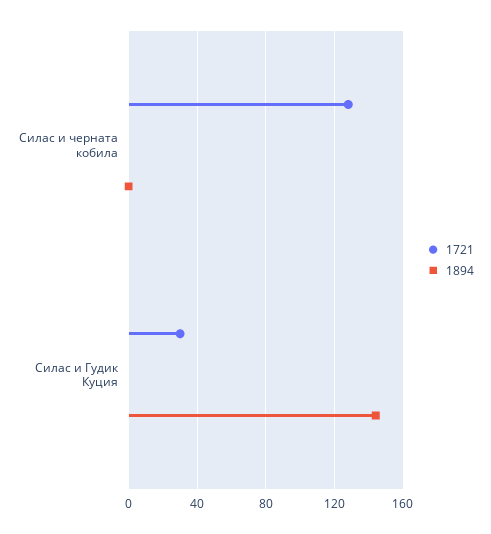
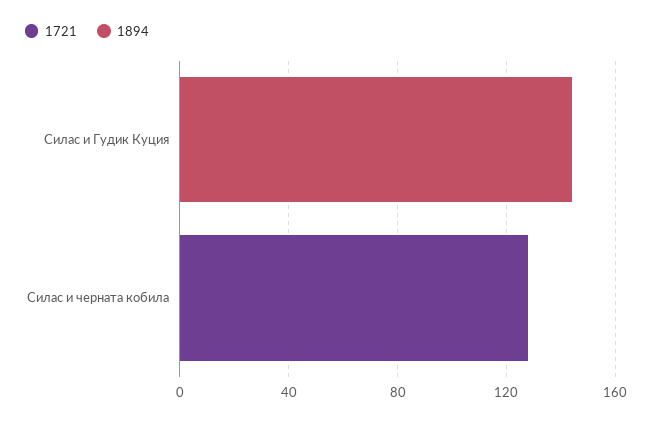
  {
    "1721": {
      "Силас и черната кобила": 130,
-     "Силас и Гудик Куция": 30
+     "Силас и Гудик Куция": 0
    },
    "1894": {
      "Силас и черната кобила": 0,
      "Силас и Гудик Куция": 145
    }
  }

